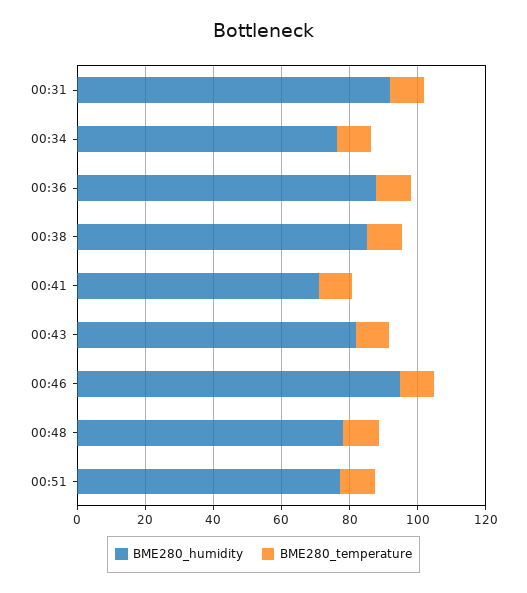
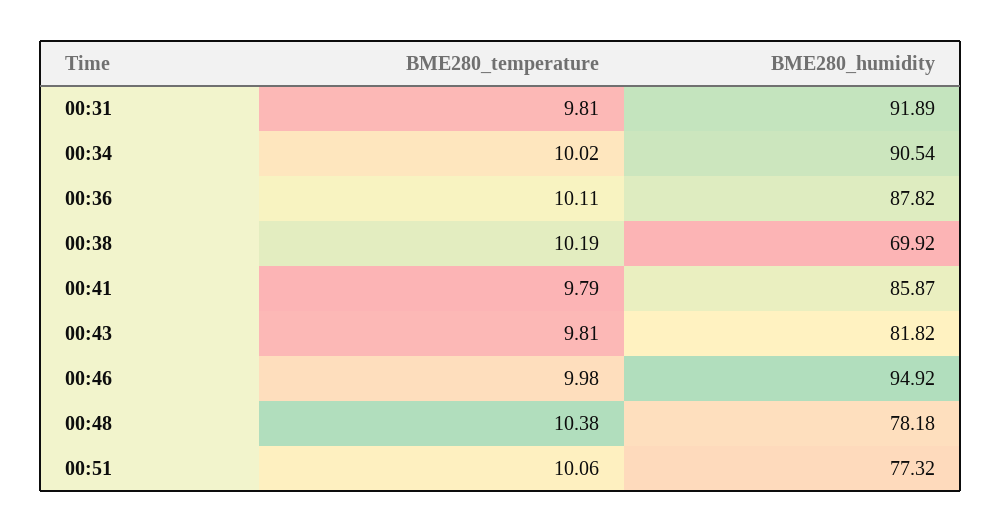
  {
    "BME280_humidity": {
      "00:31": 91.89,
-     "00:34": 75,
+     "00:34": 90.54,
      "00:36": 87.82,
-     "00:38": 85,
+     "00:38": 69.92,
-     "00:41": 70,
+     "00:41": 85.87,
      "00:43": 81.82,
      "00:46": 94.92,
      "00:48": 78.18,
      "00:51": 77.32
    },
    "BME280_temperature": {
      "00:31": 9.81,
      "00:34": 10.02,
      "00:36": 10.11,
      "00:38": 10.19,
      "00:41": 9.79,
      "00:43": 9.81,
      "00:46": 9.98,
      "00:48": 10.38,
      "00:51": 10.06
    }
  }

